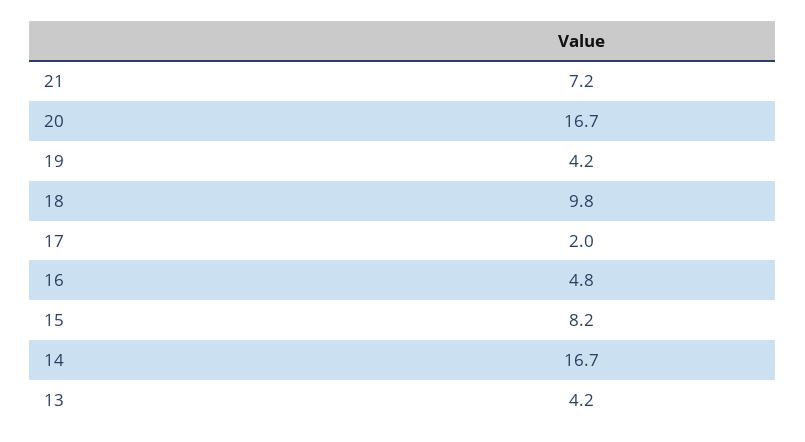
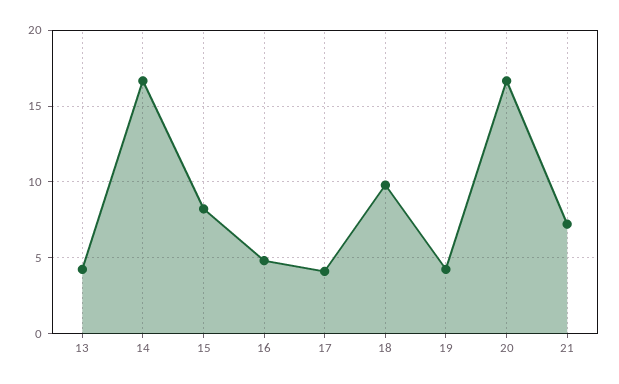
  {
    "21": 7.2,
    "20": 16.7,
    "19": 4.2,
    "18": 9.8,
-   "17": 2,
+   "17": 4,
    "16": 4.8,
    "15": 8.2,
    "14": 16.7,
    "13": 4.2
  }

